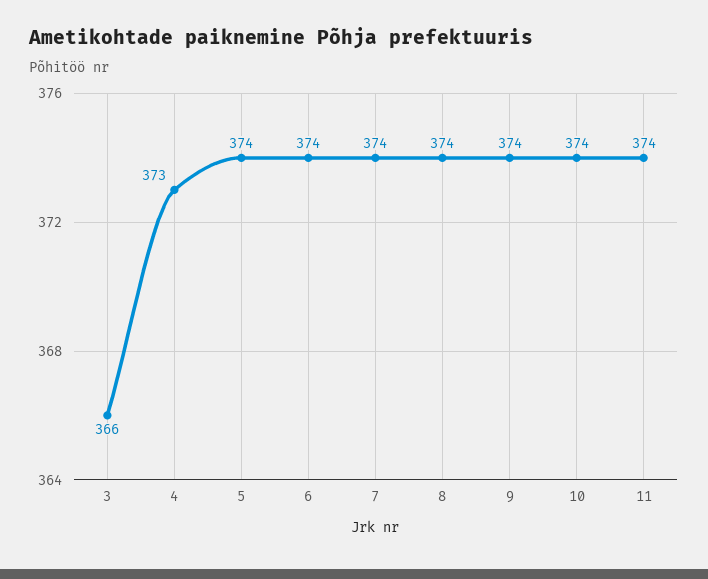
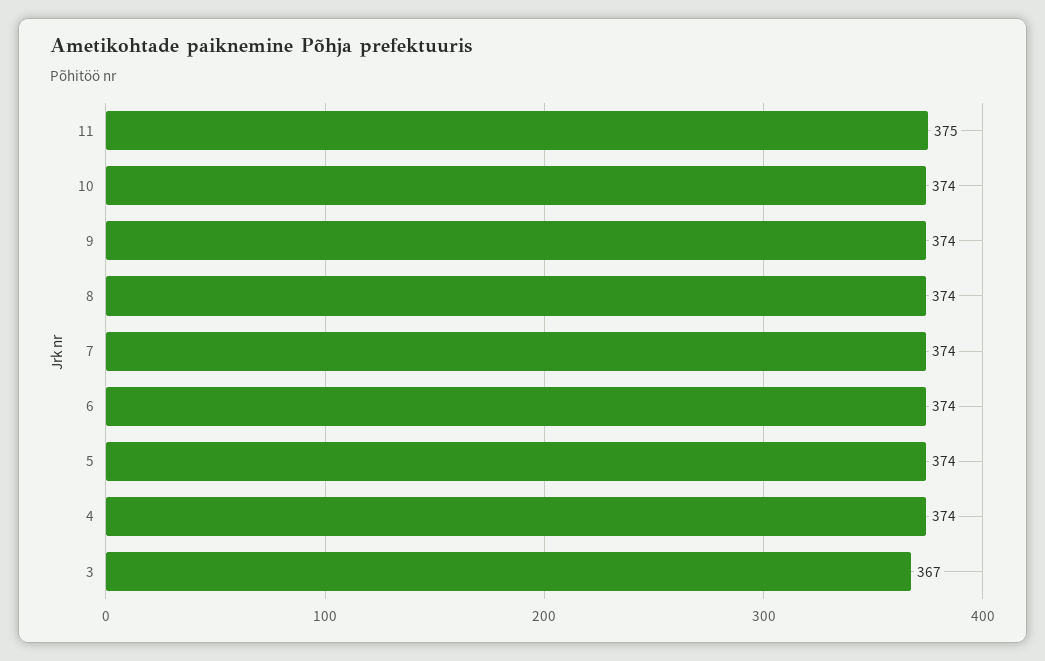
  {
-   "3": 366,
+   "3": 367,
-   "4": 373,
+   "4": 374,
    "5": 374,
    "6": 374,
    "7": 374,
    "8": 374,
    "9": 374,
    "10": 374,
-   "11": 374
+   "11": 375
  }

